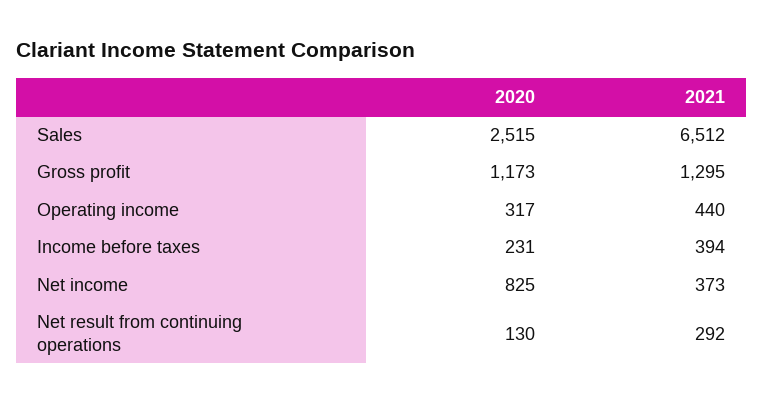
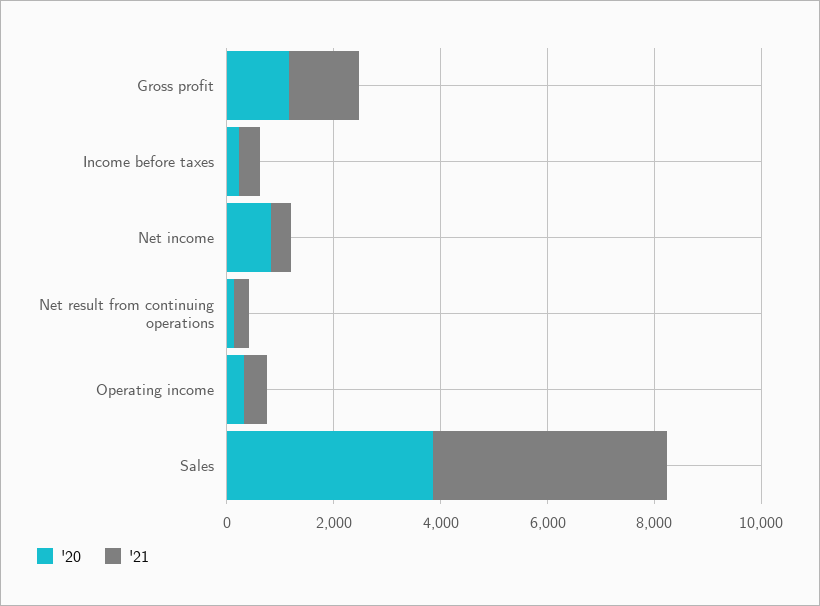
  {
    "2020": {
-     "Sales": 2515,
+     "Sales": 4000,
      "Gross profit": 1173,
      "Operating income": 317,
      "Income before taxes": 231,
      "Net income": 825,
      "Net result from continuing operations": 130
    },
    "2021": {
-     "Sales": 6512,
+     "Sales": 4500,
      "Gross profit": 1295,
      "Operating income": 440,
      "Income before taxes": 394,
      "Net income": 373,
      "Net result from continuing operations": 292
    }
  }

